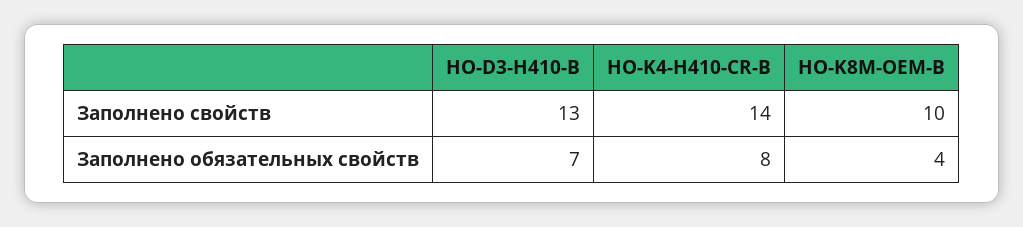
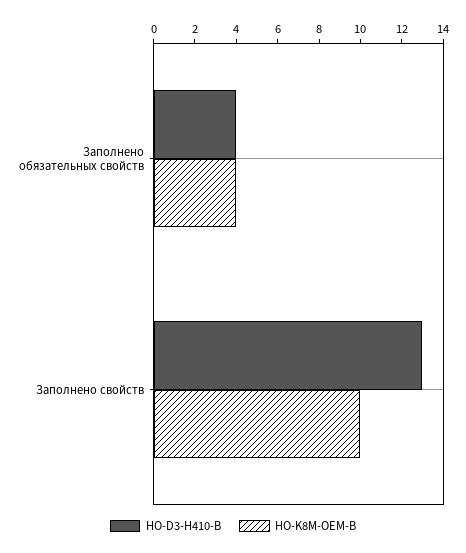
  {
    "HO-D3-H410-B": {
      "Заполнено свойств": 13,
-     "Заполнено обязательных свойств": 7
+     "Заполнено обязательных свойств": 4
    },
-   "HO-K4-H410-CR-B": {
-     "Заполнено свойств": 14,
-     "Заполнено обязательных свойств": 8
-   },
    "HO-K8M-OEM-B": {
      "Заполнено свойств": 10,
      "Заполнено обязательных свойств": 4
    }
  }

